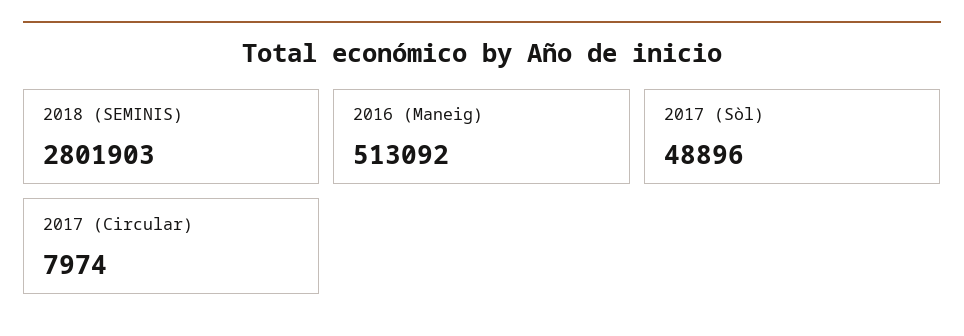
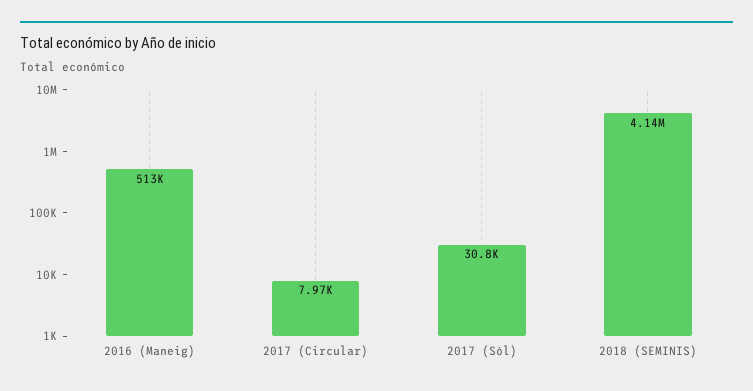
  {
-   "2018 (SEMINIS)": 2801903,
+   "2018 (SEMINIS)": 4140000,
    "2016 (Maneig)": 513092,
-   "2017 (Sòl)": 48896,
+   "2017 (Sòl)": 30800,
    "2017 (Circular)": 7974
  }

